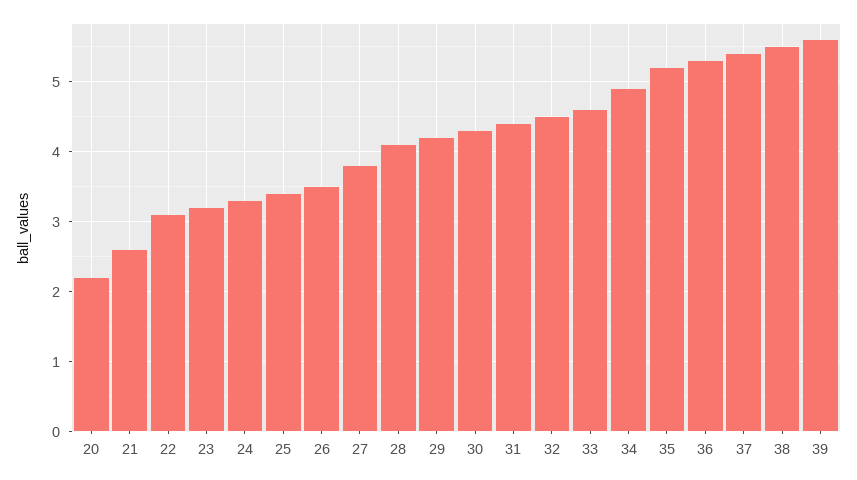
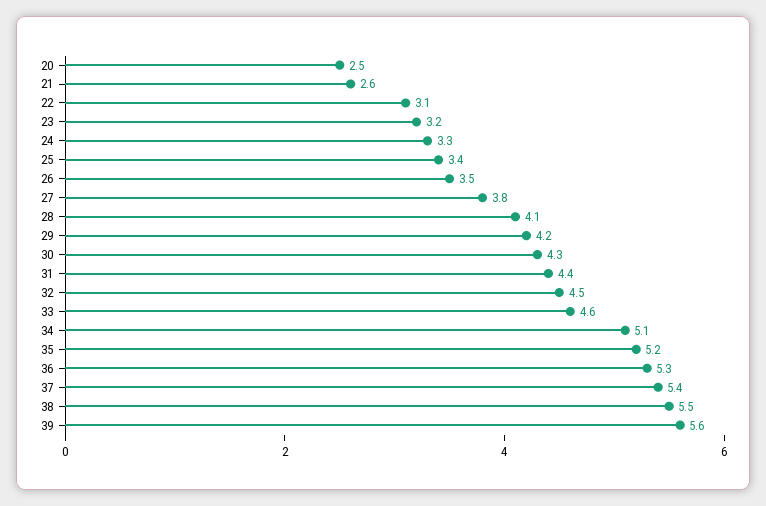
  {
-   "20": 2.2,
+   "20": 2.5,
    "21": 2.6,
    "22": 3.1,
    "23": 3.2,
    "24": 3.3,
    "25": 3.4,
    "26": 3.5,
    "27": 3.8,
    "28": 4.1,
    "29": 4.2,
    "30": 4.3,
    "31": 4.4,
    "32": 4.5,
    "33": 4.6,
-   "34": 4.9,
+   "34": 5.1,
    "35": 5.2,
    "36": 5.3,
    "37": 5.4,
    "38": 5.5,
    "39": 5.6
  }

